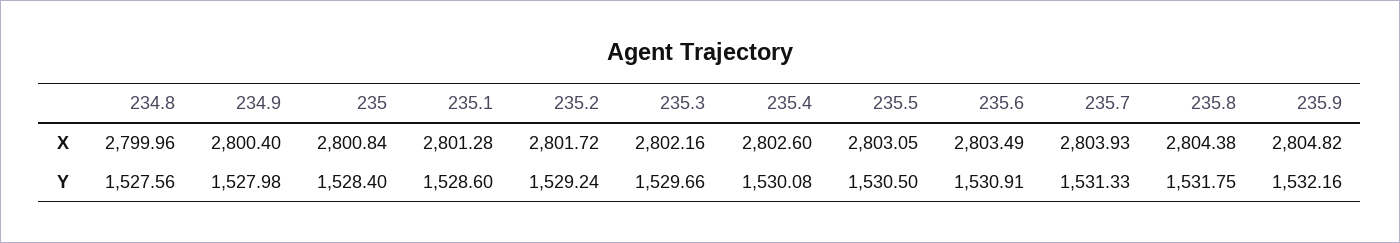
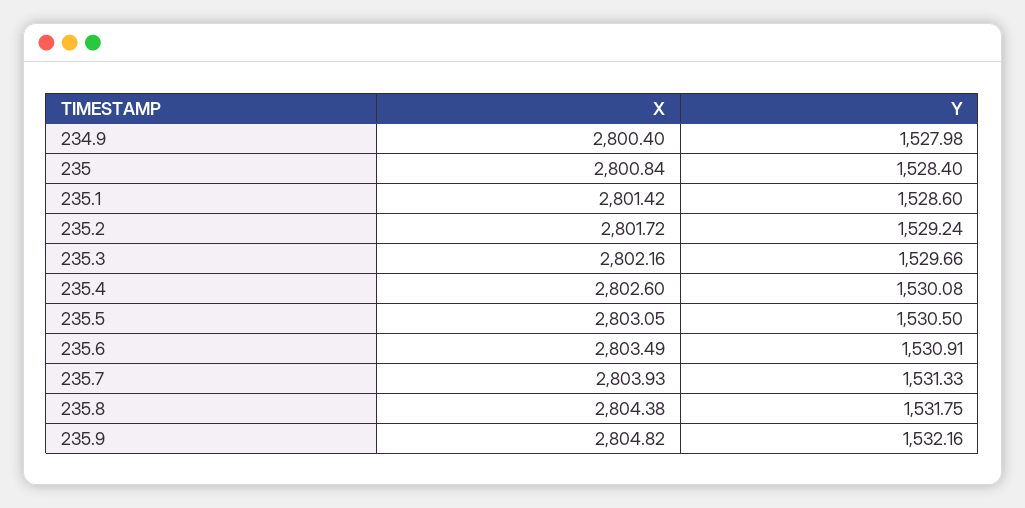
  {
-   "234.8": {
-     "X": 2799.96,
-     "Y": 1527.56
-   },
    "234.9": {
      "X": 2800.4,
      "Y": 1527.98
    },
    "235": {
      "X": 2800.84,
      "Y": 1528.4
    },
    "235.1": {
-     "X": 2801.28,
+     "X": 2801.42,
      "Y": 1528.6
    },
    "235.2": {
      "X": 2801.72,
      "Y": 1529.24
    },
    "235.3": {
      "X": 2802.16,
      "Y": 1529.66
    },
    "235.4": {
      "X": 2802.6,
      "Y": 1530.08
    },
    "235.5": {
      "X": 2803.05,
      "Y": 1530.5
    },
    "235.6": {
      "X": 2803.49,
      "Y": 1530.91
    },
    "235.7": {
      "X": 2803.93,
      "Y": 1531.33
    },
    "235.8": {
      "X": 2804.38,
      "Y": 1531.75
    },
    "235.9": {
      "X": 2804.82,
      "Y": 1532.16
    }
  }

